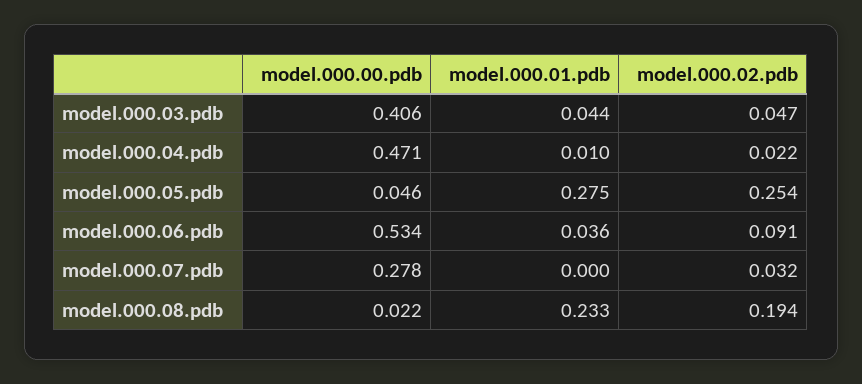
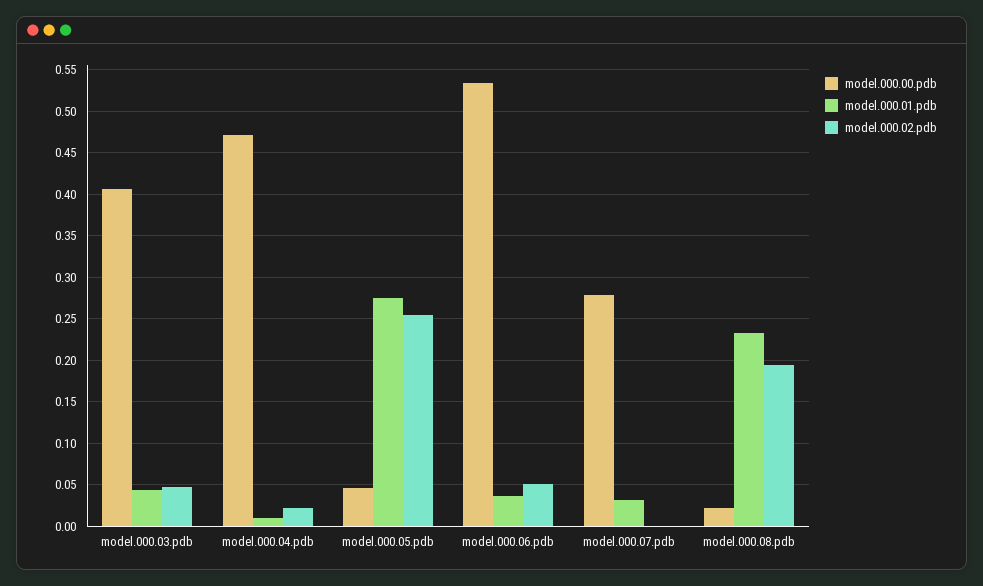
  {
    "model.000.00.pdb": {
      "model.000.03.pdb": 0.406,
      "model.000.04.pdb": 0.471,
      "model.000.05.pdb": 0.046,
      "model.000.06.pdb": 0.534,
      "model.000.07.pdb": 0.278,
      "model.000.08.pdb": 0.022
    },
    "model.000.01.pdb": {
      "model.000.03.pdb": 0.044,
      "model.000.04.pdb": 0.01,
      "model.000.05.pdb": 0.275,
      "model.000.06.pdb": 0.036,
-     "model.000.07.pdb": 0,
+     "model.000.07.pdb": 0.03,
      "model.000.08.pdb": 0.233
    },
    "model.000.02.pdb": {
      "model.000.03.pdb": 0.047,
      "model.000.04.pdb": 0.022,
      "model.000.05.pdb": 0.254,
-     "model.000.06.pdb": 0.091,
+     "model.000.06.pdb": 0.05,
-     "model.000.07.pdb": 0.032,
+     "model.000.07.pdb": 0,
      "model.000.08.pdb": 0.194
    }
  }

